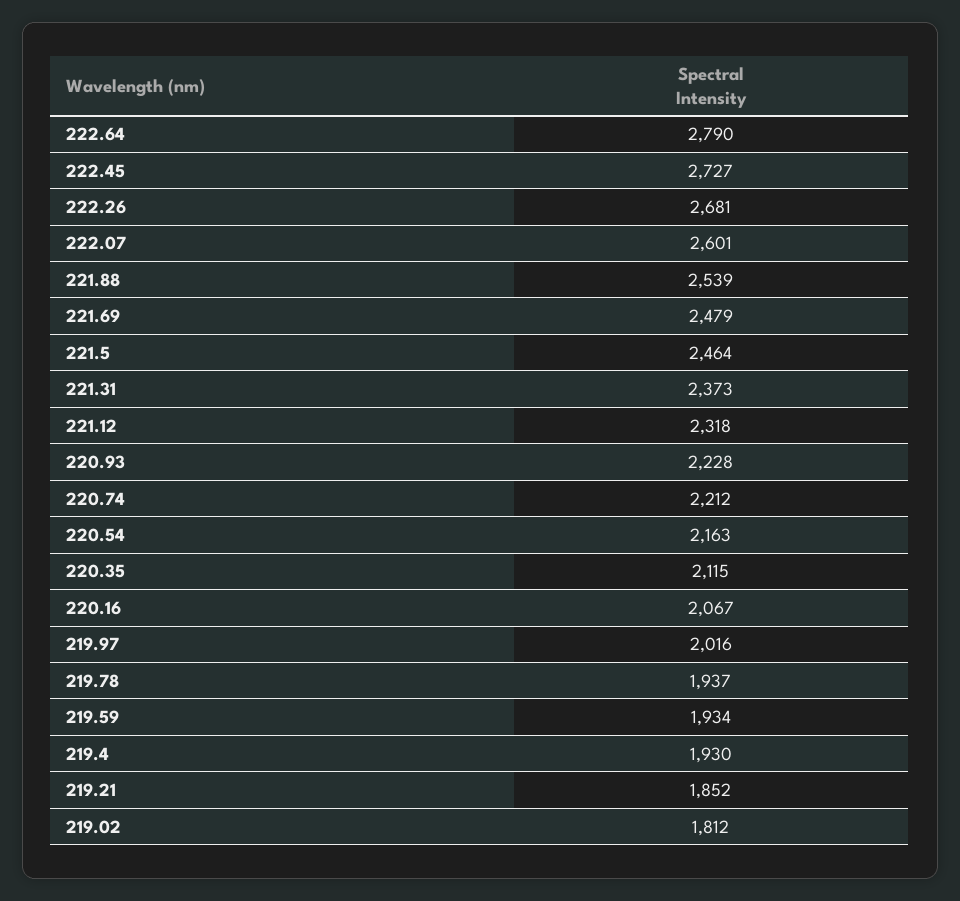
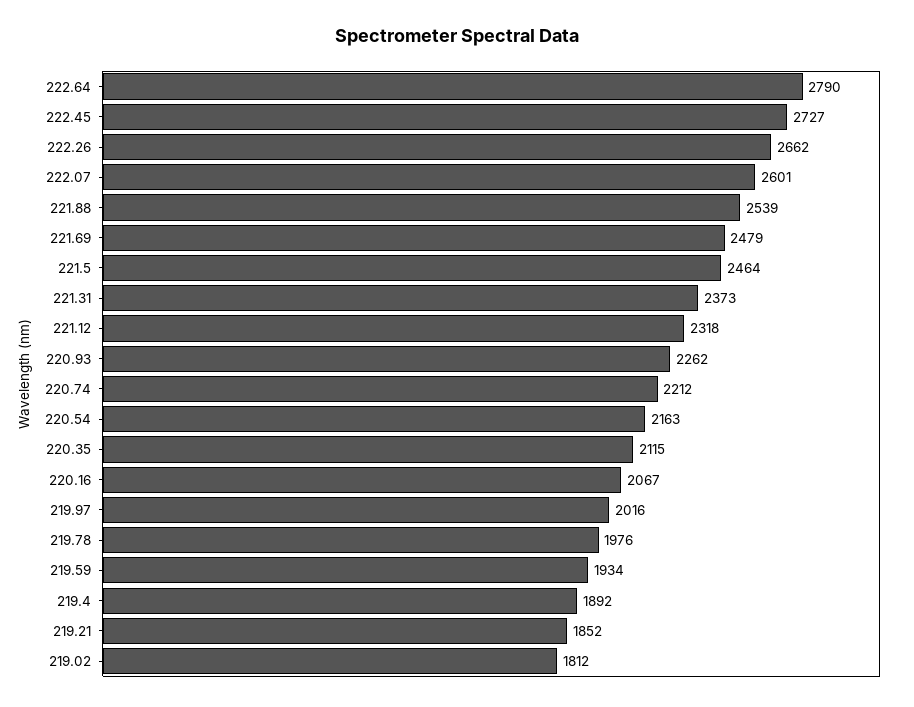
  {
    "222.64": 2790,
    "222.45": 2727,
-   "222.26": 2681,
+   "222.26": 2662,
    "222.07": 2601,
    "221.88": 2539,
    "221.69": 2479,
    "221.5": 2464,
    "221.31": 2373,
    "221.12": 2318,
-   "220.93": 2228,
+   "220.93": 2262,
    "220.74": 2212,
    "220.54": 2163,
    "220.35": 2115,
    "220.16": 2067,
    "219.97": 2016,
-   "219.78": 1937,
+   "219.78": 1976,
    "219.59": 1934,
-   "219.4": 1930,
+   "219.4": 1892,
    "219.21": 1852,
    "219.02": 1812
  }

